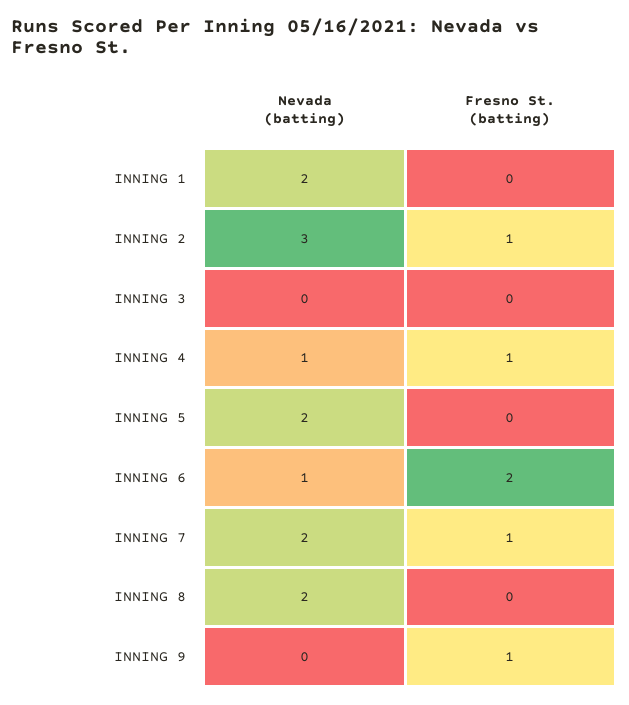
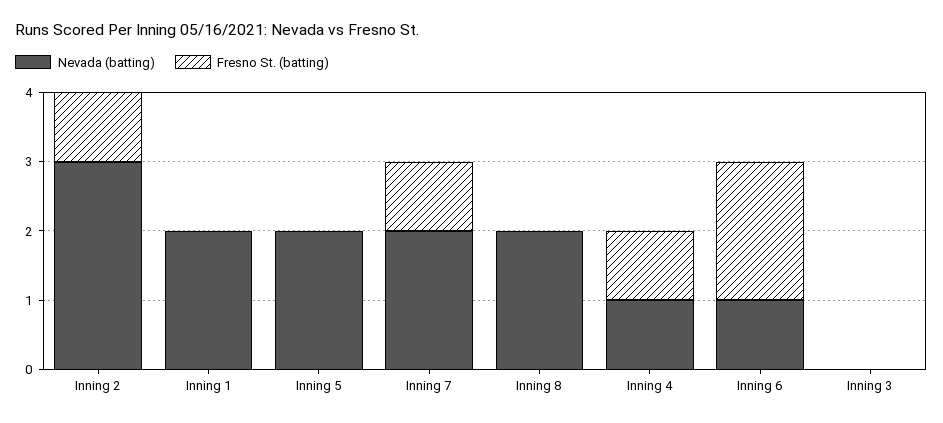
  {
    "Nevada (batting)": {
      "INNING 1": 2,
      "INNING 2": 3,
      "INNING 3": 0,
      "INNING 4": 1,
      "INNING 5": 2,
      "INNING 6": 1,
      "INNING 7": 2,
-     "INNING 8": 2,
+     "INNING 8": 2
-     "INNING 9": 0
    },
    "Fresno St. (batting)": {
      "INNING 1": 0,
      "INNING 2": 1,
      "INNING 3": 0,
      "INNING 4": 1,
      "INNING 5": 0,
      "INNING 6": 2,
      "INNING 7": 1,
-     "INNING 8": 0,
+     "INNING 8": 0
-     "INNING 9": 1
    }
  }

